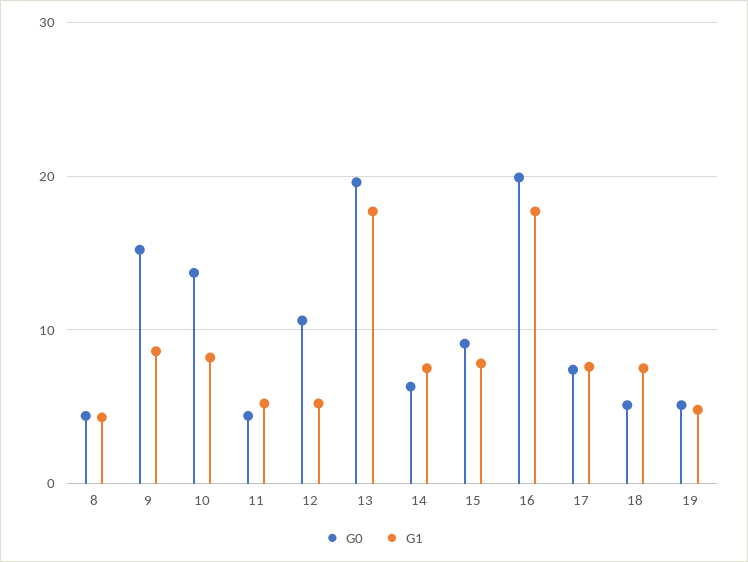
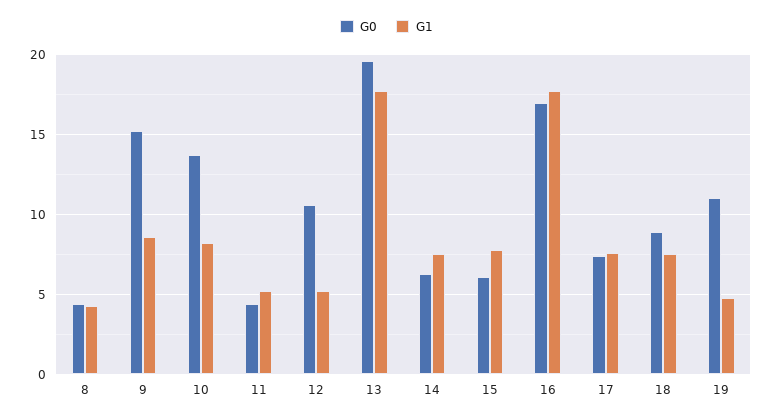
  {
    "G0": {
      "8": 4.5,
      "9": 15,
      "10": 13.5,
      "11": 4.5,
      "12": 10.5,
      "13": 19.5,
      "14": 6.5,
-     "15": 9,
+     "15": 6,
-     "16": 20,
+     "16": 17,
      "17": 7.5,
-     "18": 5,
+     "18": 9,
-     "19": 5
+     "19": 11
    },
    "G1": {
      "8": 4.5,
      "9": 8.5,
      "10": 8,
      "11": 5,
      "12": 5,
      "13": 17.5,
      "14": 7.5,
      "15": 8,
      "16": 17.5,
      "17": 7.5,
      "18": 7.5,
      "19": 5
    }
  }

